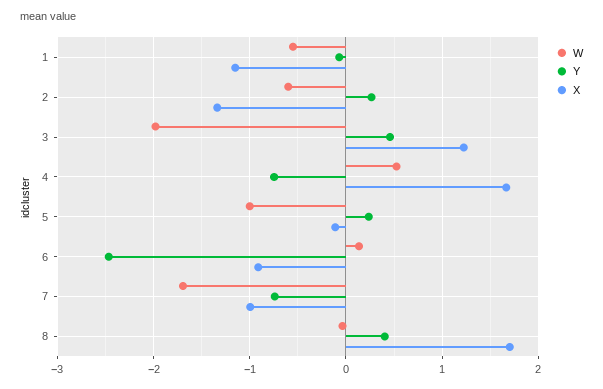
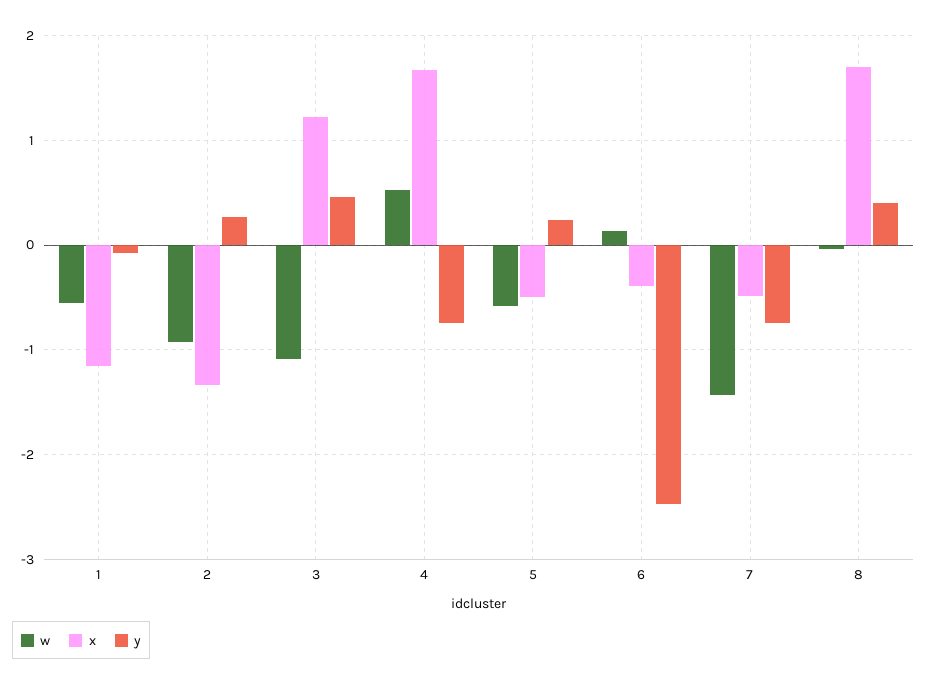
  {
    "W": {
      "1": -0.6,
-     "2": -0.6,
+     "2": -0.9,
-     "3": -2,
+     "3": -1.1,
      "4": 0.5,
-     "5": -1,
+     "5": -0.6,
      "6": 0.1,
-     "7": -1.7,
+     "7": -1.4,
      "8": 0
    },
    "Y": {
      "1": -0.1,
      "2": 0.3,
      "3": 0.5,
      "4": -0.7,
      "5": 0.2,
      "6": -2.5,
      "7": -0.7,
      "8": 0.4
    },
    "X": {
      "1": -1.2,
      "2": -1.3,
      "3": 1.2,
      "4": 1.7,
-     "5": -0.1,
+     "5": -0.5,
-     "6": -0.9,
+     "6": -0.4,
-     "7": -1,
+     "7": -0.5,
      "8": 1.7
    }
  }

